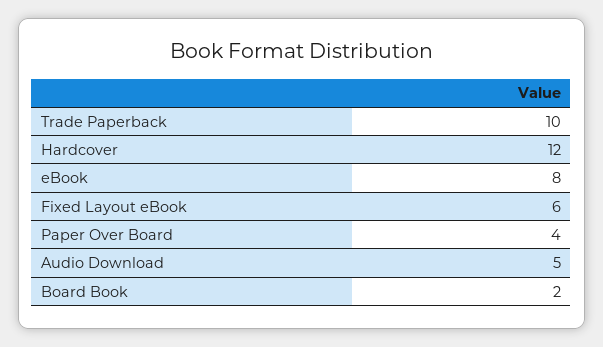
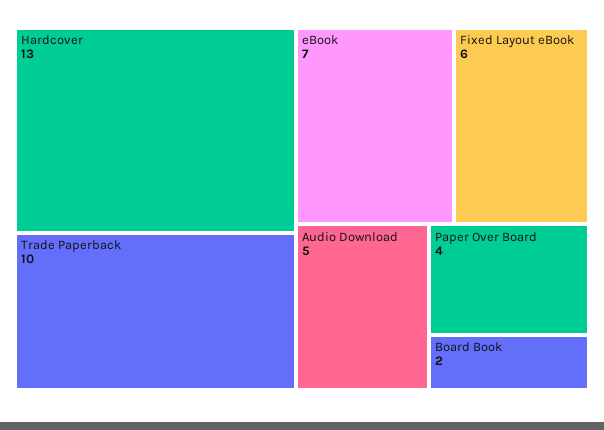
  {
    "Trade Paperback": 10,
-   "Hardcover": 12,
+   "Hardcover": 13,
-   "eBook": 8,
+   "eBook": 7,
    "Fixed Layout eBook": 6,
    "Paper Over Board": 4,
    "Audio Download": 5,
    "Board Book": 2
  }

